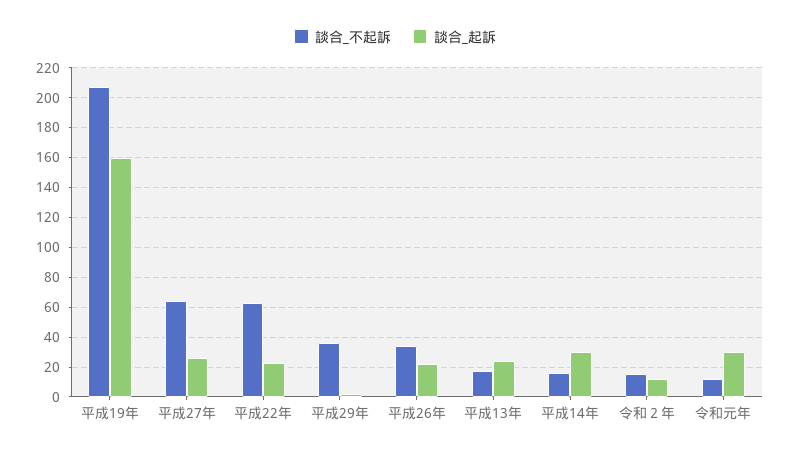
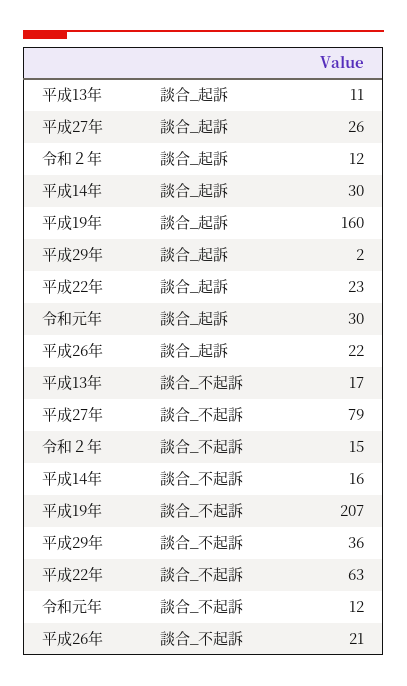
  {
    "談合_不起訴": {
      "平成19年": 207,
-     "平成27年": 65,
+     "平成27年": 79,
      "平成22年": 63,
      "平成29年": 36,
-     "平成26年": 35,
+     "平成26年": 21,
      "平成13年": 17,
      "平成14年": 16,
      "令和２年": 15,
      "令和元年": 12
    },
    "談合_起訴": {
      "平成19年": 160,
      "平成27年": 26,
      "平成22年": 23,
      "平成29年": 2,
      "平成26年": 22,
-     "平成13年": 25,
+     "平成13年": 11,
      "平成14年": 30,
      "令和２年": 12,
      "令和元年": 30
    }
  }

